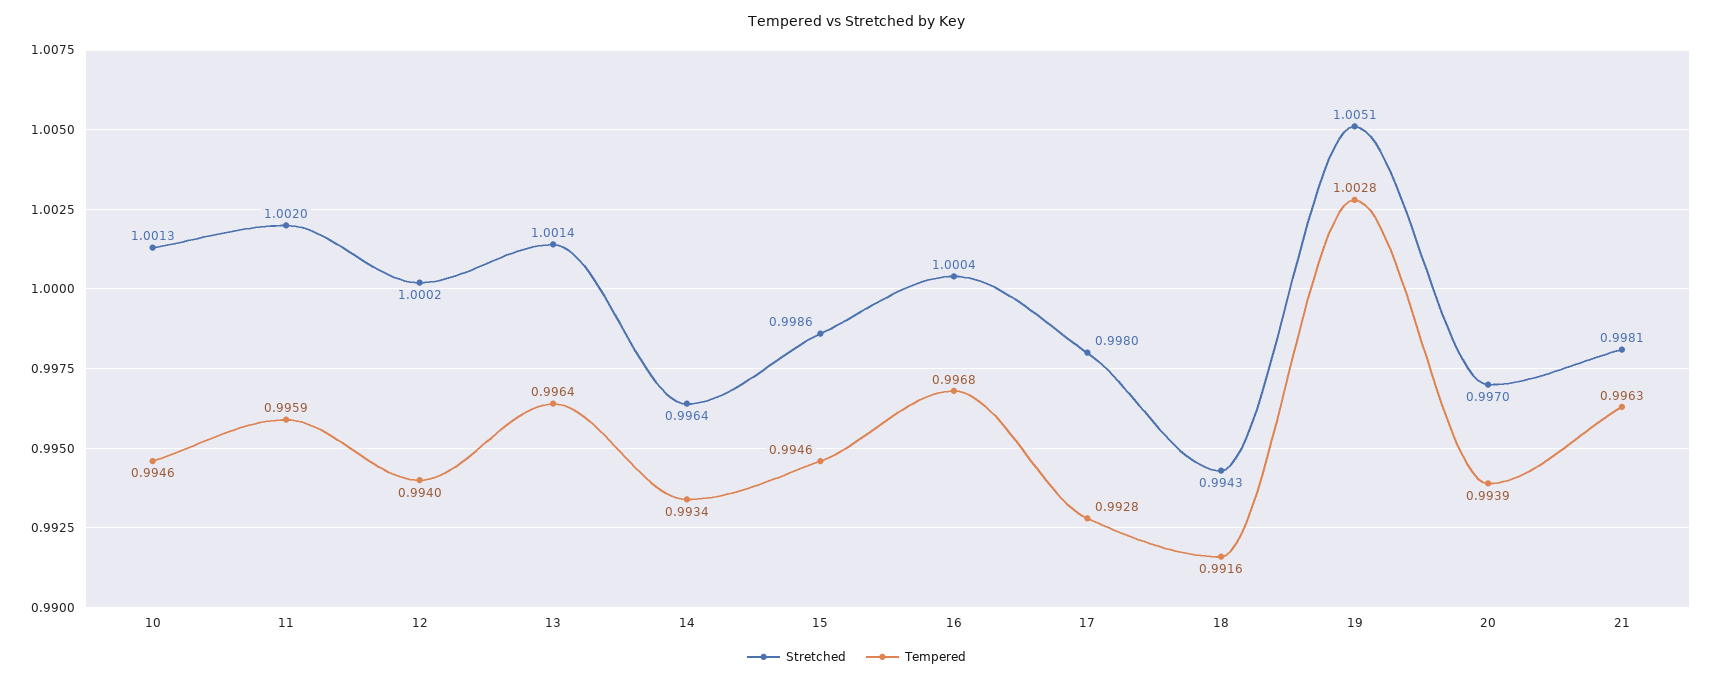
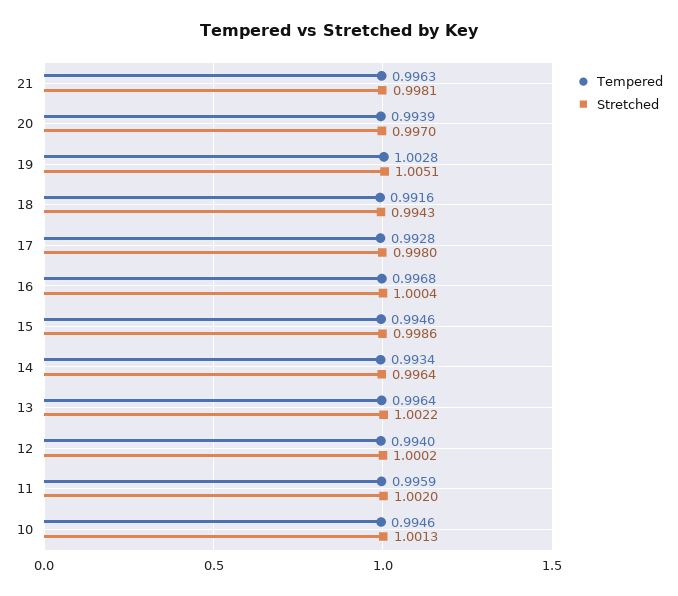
  {
    "Stretched": {
      "10": 1.0013,
      "11": 1.002,
      "12": 1.0002,
-     "13": 1.0014,
+     "13": 1.0022,
      "14": 0.9964,
      "15": 0.9986,
      "16": 1.0004,
      "17": 0.998,
      "18": 0.9943,
      "19": 1.0051,
      "20": 0.997,
      "21": 0.9981
    },
    "Tempered": {
      "10": 0.9946,
      "11": 0.9959,
      "12": 0.994,
      "13": 0.9964,
      "14": 0.9934,
      "15": 0.9946,
      "16": 0.9968,
      "17": 0.9928,
      "18": 0.9916,
      "19": 1.0028,
      "20": 0.9939,
      "21": 0.9963
    }
  }

